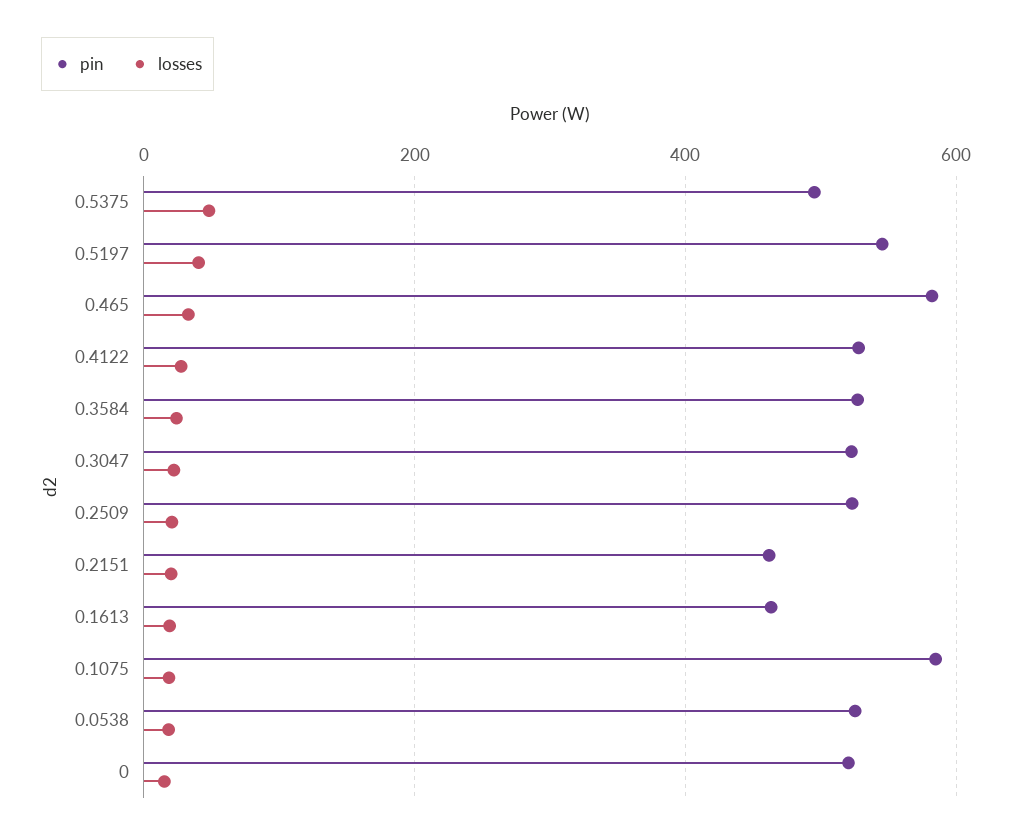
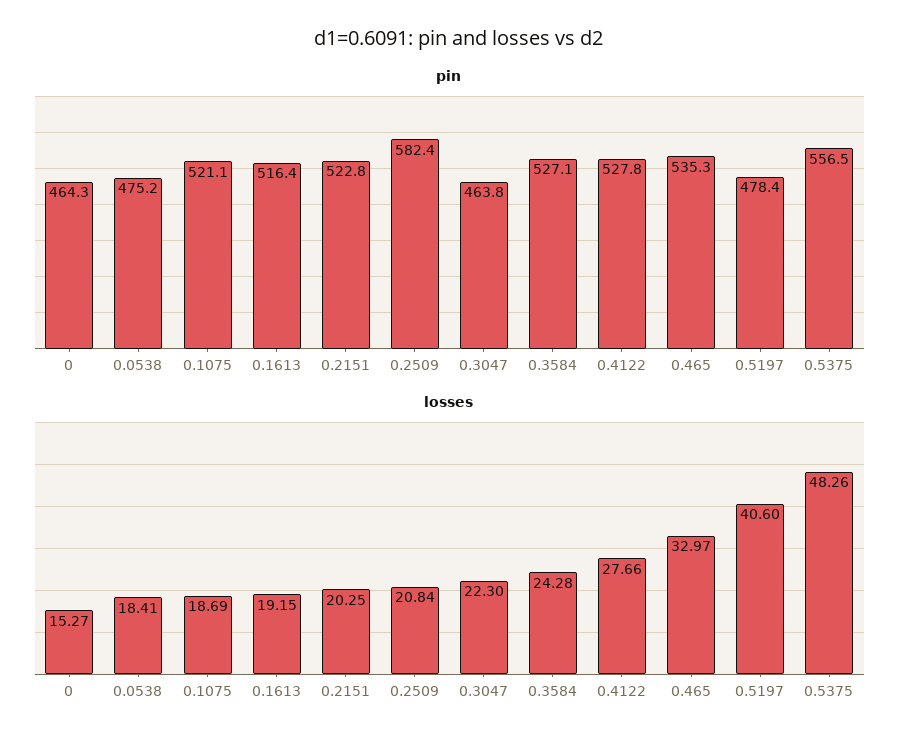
  {
    "pin": {
-     "0.5375": 500,
+     "0.5375": 556.5,
-     "0.5197": 540,
+     "0.5197": 478.4,
-     "0.465": 580,
+     "0.465": 535.3,
      "0.4122": 527.8,
      "0.3584": 527.1,
-     "0.3047": 520,
+     "0.3047": 463.8,
-     "0.2509": 520,
+     "0.2509": 582.4,
-     "0.2151": 460,
+     "0.2151": 522.8,
-     "0.1613": 460,
+     "0.1613": 516.4,
-     "0.1075": 580,
+     "0.1075": 521.1,
-     "0.0538": 520,
+     "0.0538": 475.2,
-     "0": 520
+     "0": 464.3
    },
    "losses": {
      "0.5375": 48.26,
      "0.5197": 40.6,
      "0.465": 32.97,
      "0.4122": 27.66,
      "0.3584": 24.28,
      "0.3047": 22.3,
      "0.2509": 20.84,
      "0.2151": 20.25,
      "0.1613": 19.15,
      "0.1075": 18.69,
      "0.0538": 18.41,
      "0": 15.27
    }
  }

